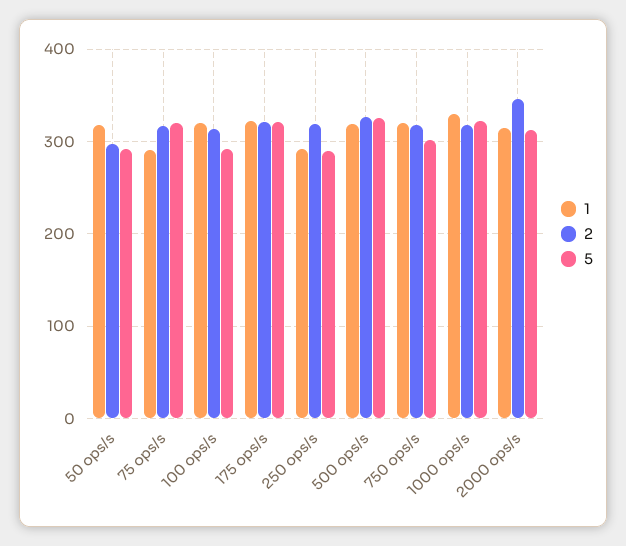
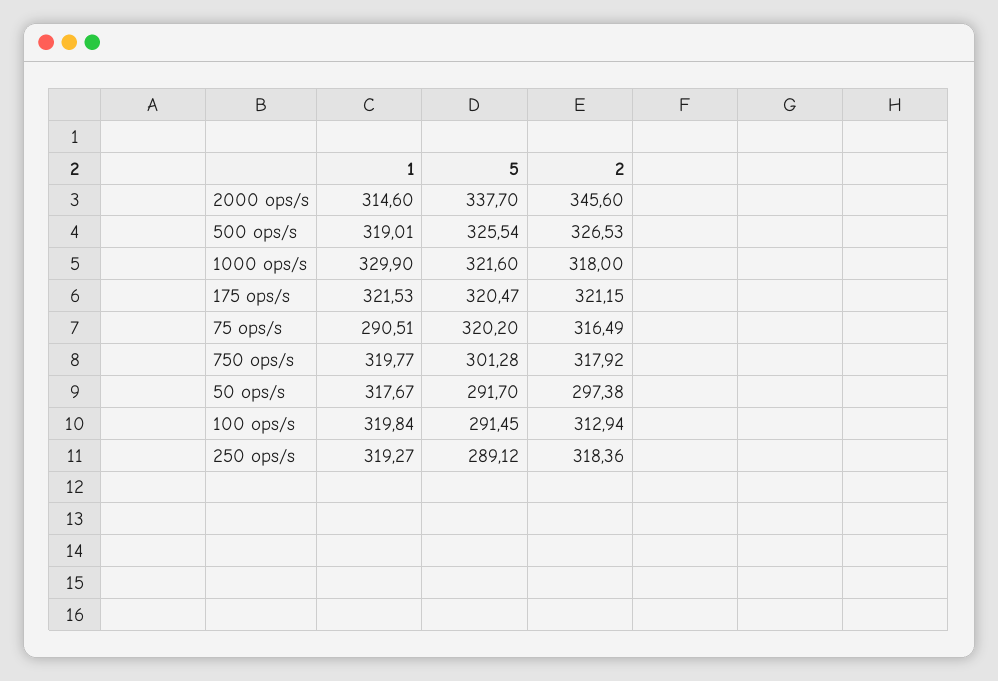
  {
    "1": {
      "50 ops/s": 317.67,
      "75 ops/s": 290.51,
      "100 ops/s": 319.84,
      "175 ops/s": 321.53,
-     "250 ops/s": 290,
+     "250 ops/s": 319.27,
      "500 ops/s": 319.01,
      "750 ops/s": 319.77,
      "1000 ops/s": 329.9,
      "2000 ops/s": 314.6
    },
    "2": {
      "50 ops/s": 297.38,
      "75 ops/s": 316.49,
      "100 ops/s": 312.94,
      "175 ops/s": 321.15,
      "250 ops/s": 318.36,
      "500 ops/s": 326.53,
      "750 ops/s": 317.92,
      "1000 ops/s": 318,
      "2000 ops/s": 345.6
    },
    "5": {
      "50 ops/s": 291.7,
      "75 ops/s": 320.2,
      "100 ops/s": 291.45,
      "175 ops/s": 320.47,
      "250 ops/s": 289.12,
      "500 ops/s": 325.54,
      "750 ops/s": 301.28,
      "1000 ops/s": 321.6,
-     "2000 ops/s": 310
+     "2000 ops/s": 337.7
    }
  }

